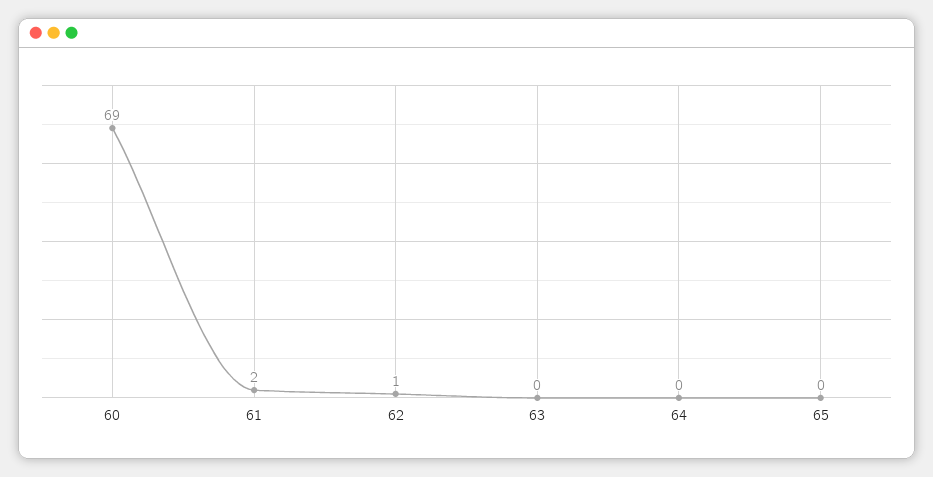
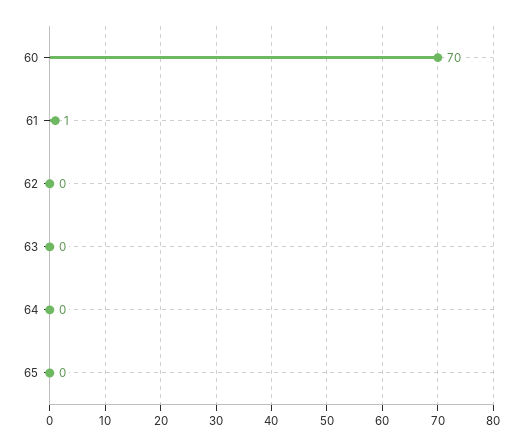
  {
-   "60": 69,
+   "60": 70,
-   "61": 2,
+   "61": 1,
-   "62": 1,
+   "62": 0,
    "63": 0,
    "64": 0,
    "65": 0
  }

